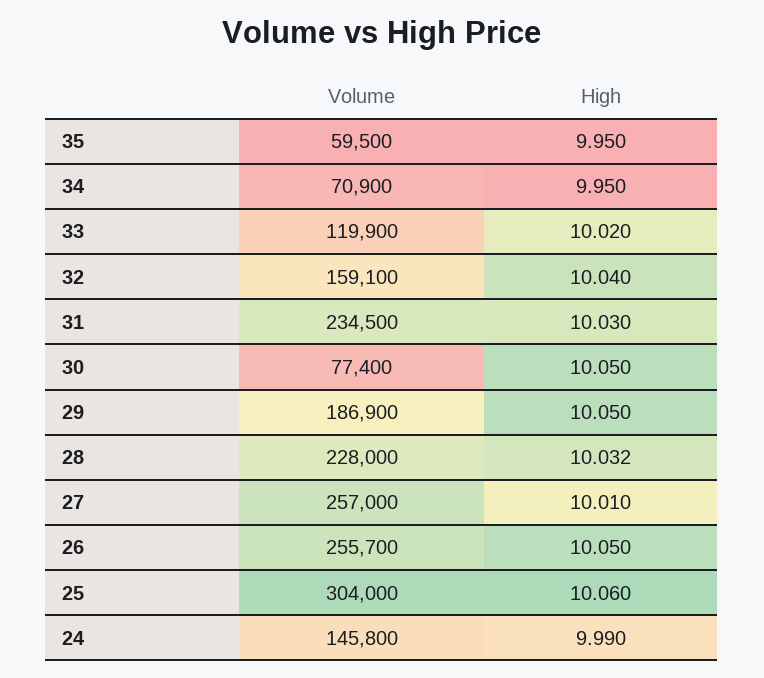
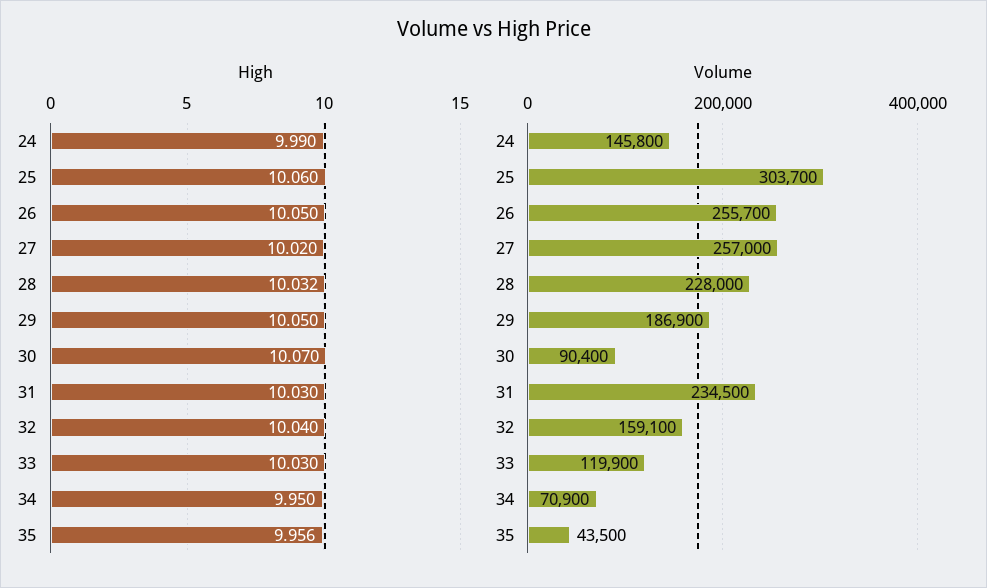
  {
    "Volume": {
-     "35": 59500,
+     "35": 43500,
      "34": 70900,
      "33": 119900,
      "32": 159100,
      "31": 234500,
-     "30": 77400,
+     "30": 90400,
      "29": 186900,
      "28": 228000,
      "27": 257000,
      "26": 255700,
-     "25": 304000,
+     "25": 303700,
      "24": 145800
    },
    "High": {
-     "35": 9.95,
+     "35": 9.956,
      "34": 9.95,
-     "33": 10.02,
+     "33": 10.03,
      "32": 10.04,
      "31": 10.03,
-     "30": 10.05,
+     "30": 10.07,
      "29": 10.05,
      "28": 10.032,
-     "27": 10.01,
+     "27": 10.02,
      "26": 10.05,
      "25": 10.06,
      "24": 9.99
    }
  }

